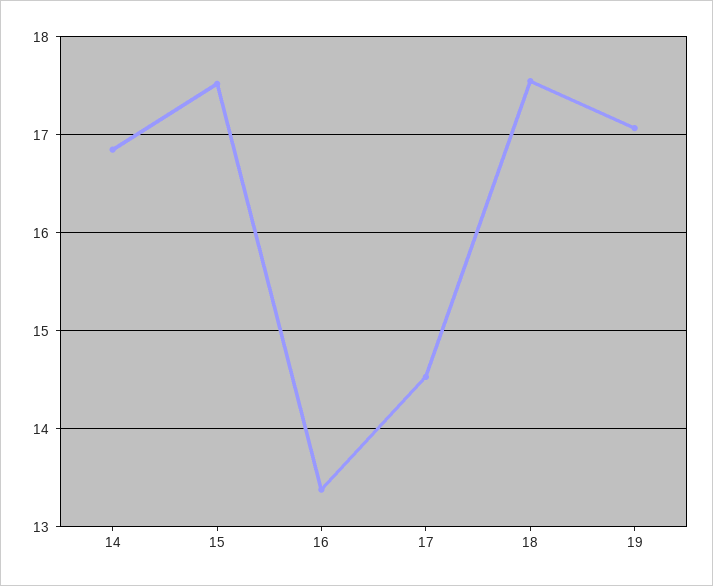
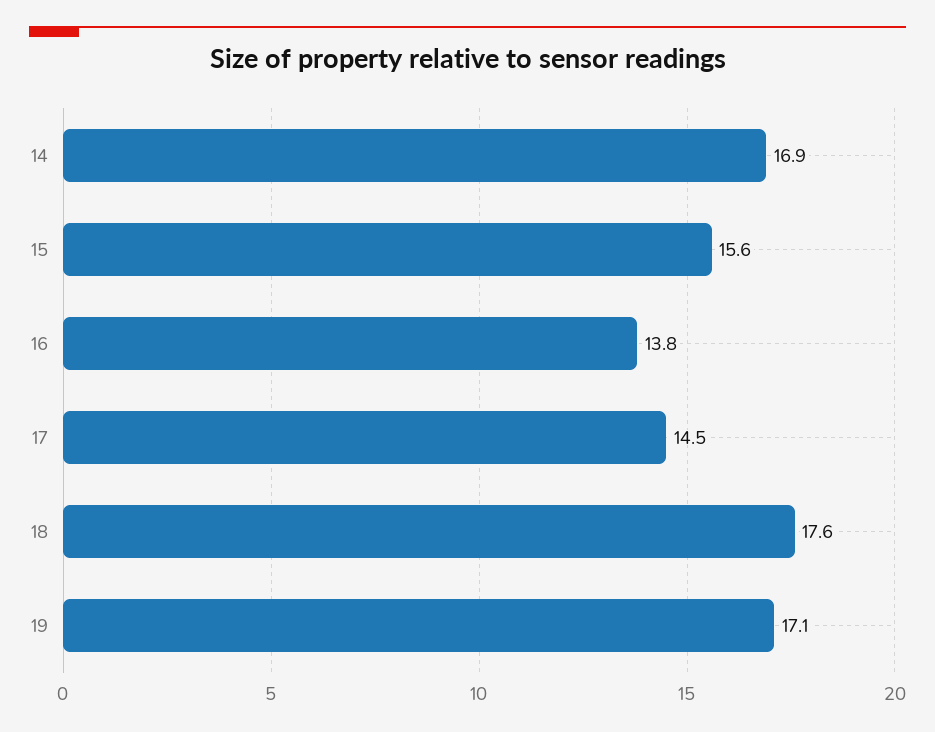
  {
    "14": 16.9,
-   "15": 17.5,
+   "15": 15.6,
-   "16": 13.4,
+   "16": 13.8,
    "17": 14.5,
    "18": 17.6,
    "19": 17.1
  }

